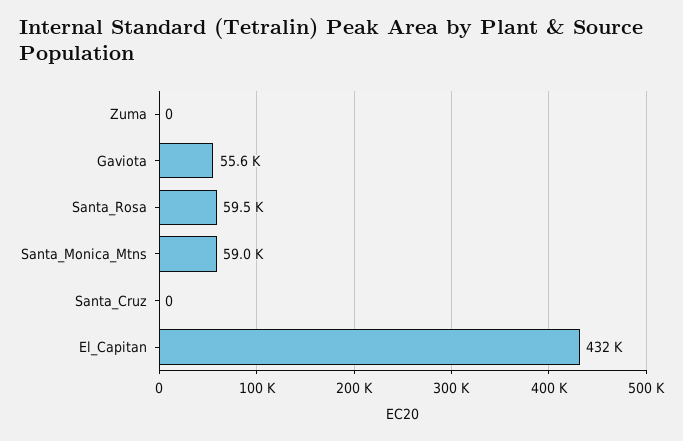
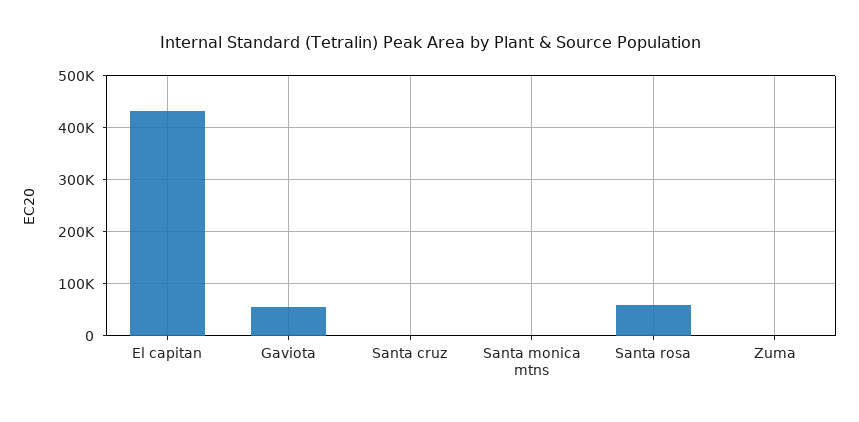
  {
    "Zuma": 0,
    "Gaviota": 55600,
    "Santa_Rosa": 59500,
-   "Santa_Monica_Mtns": 59000,
+   "Santa_Monica_Mtns": 0,
    "Santa_Cruz": 0,
    "El_Capitan": 432000
  }

